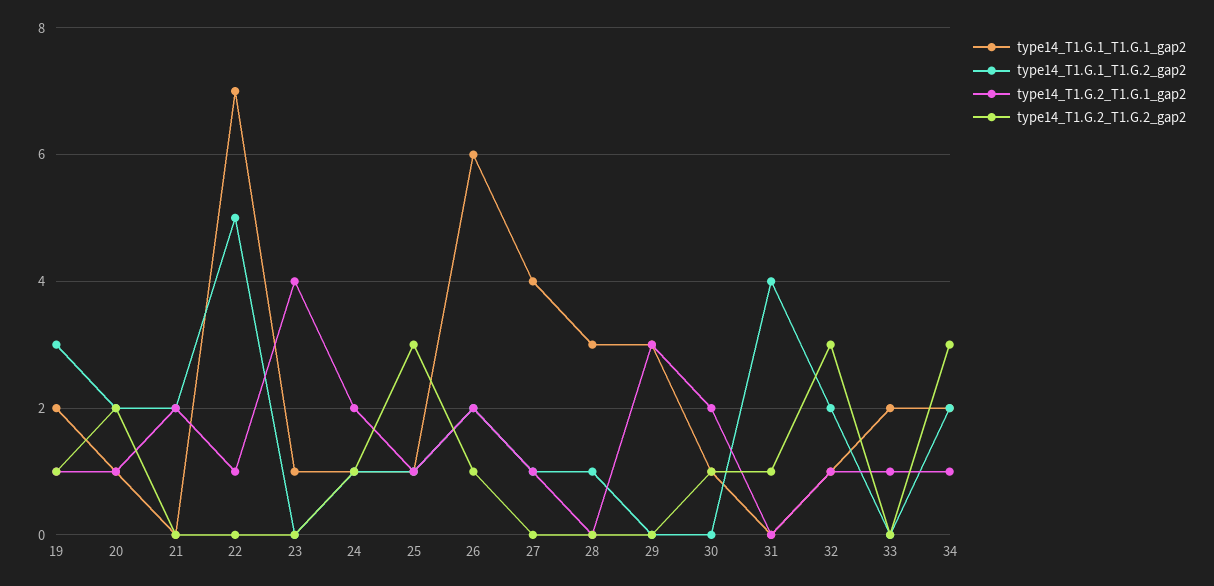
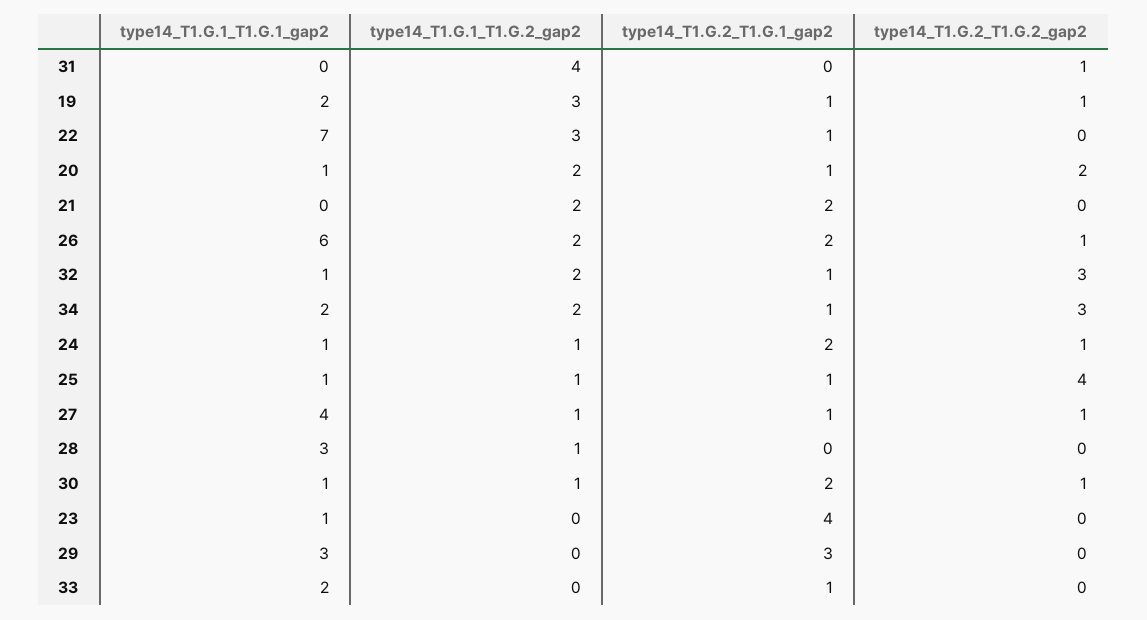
  {
    "type14_T1.G.1_T1.G.1_gap2": {
      "19": 2,
      "20": 1,
      "21": 0,
      "22": 7,
      "23": 1,
      "24": 1,
      "25": 1,
      "26": 6,
      "27": 4,
      "28": 3,
      "29": 3,
      "30": 1,
      "31": 0,
      "32": 1,
      "33": 2,
      "34": 2
    },
    "type14_T1.G.1_T1.G.2_gap2": {
      "19": 3,
      "20": 2,
      "21": 2,
-     "22": 5,
+     "22": 3,
      "23": 0,
      "24": 1,
      "25": 1,
      "26": 2,
      "27": 1,
      "28": 1,
      "29": 0,
-     "30": 0,
+     "30": 1,
      "31": 4,
      "32": 2,
      "33": 0,
      "34": 2
    },
    "type14_T1.G.2_T1.G.1_gap2": {
      "19": 1,
      "20": 1,
      "21": 2,
      "22": 1,
      "23": 4,
      "24": 2,
      "25": 1,
      "26": 2,
      "27": 1,
      "28": 0,
      "29": 3,
      "30": 2,
      "31": 0,
      "32": 1,
      "33": 1,
      "34": 1
    },
    "type14_T1.G.2_T1.G.2_gap2": {
      "19": 1,
      "20": 2,
      "21": 0,
      "22": 0,
      "23": 0,
      "24": 1,
-     "25": 3,
+     "25": 4,
      "26": 1,
-     "27": 0,
+     "27": 1,
      "28": 0,
      "29": 0,
      "30": 1,
      "31": 1,
      "32": 3,
      "33": 0,
      "34": 3
    }
  }

